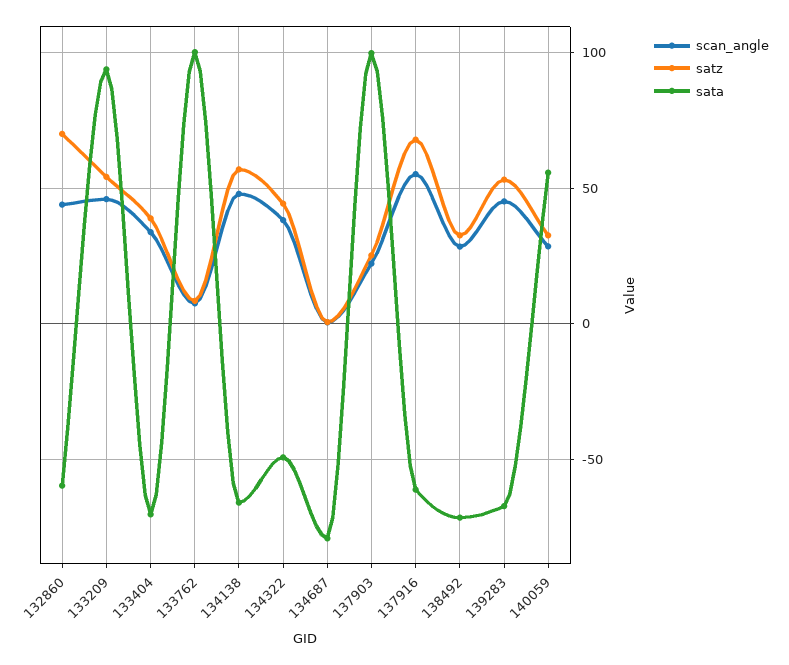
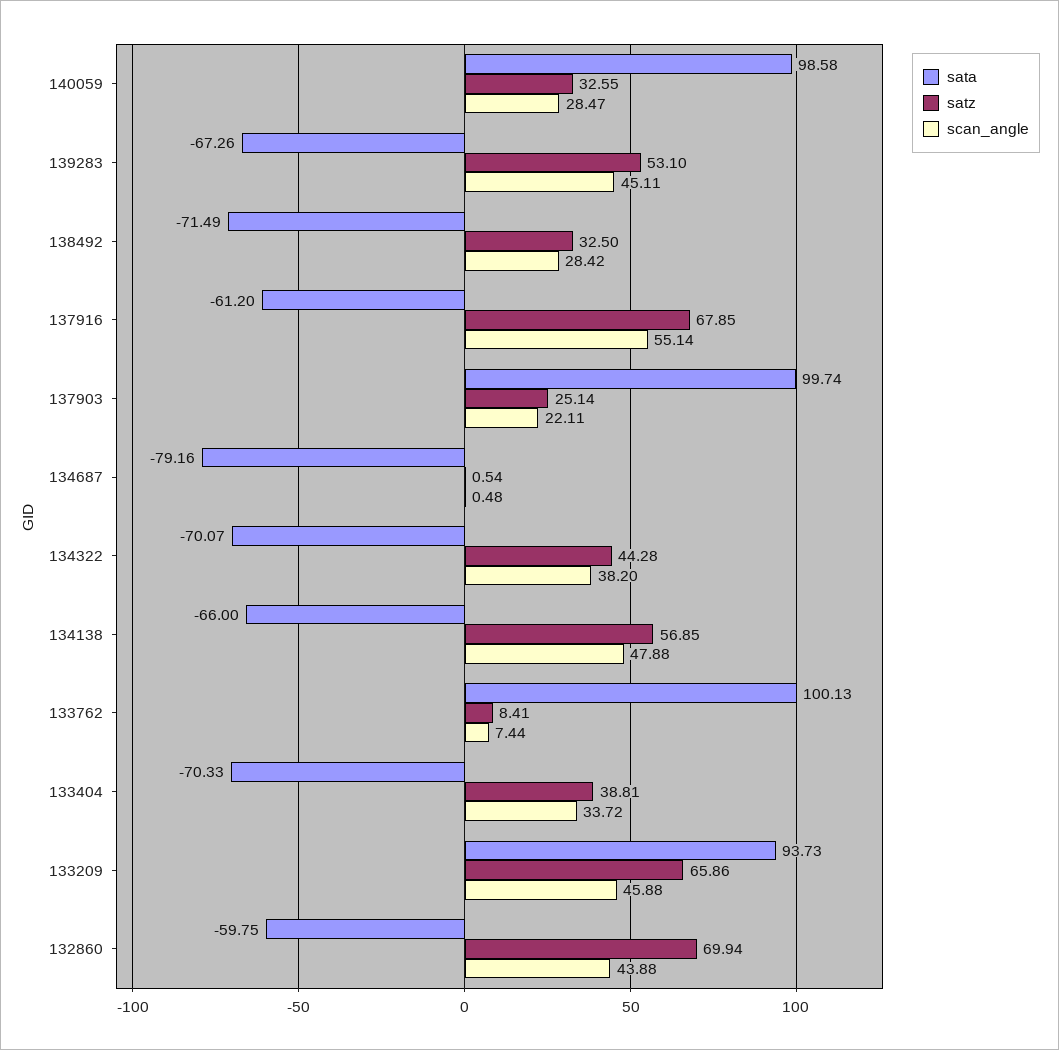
  {
    "scan_angle": {
      "132860": 43.88,
      "133209": 45.88,
      "133404": 33.72,
      "133762": 7.44,
      "134138": 47.88,
      "134322": 38.2,
      "134687": 0.48,
      "137903": 22.11,
      "137916": 55.14,
      "138492": 28.42,
      "139283": 45.11,
      "140059": 28.47
    },
    "satz": {
      "132860": 69.94,
-     "133209": 55,
+     "133209": 65.86,
      "133404": 38.81,
      "133762": 8.41,
      "134138": 56.85,
      "134322": 44.28,
      "134687": 0.54,
      "137903": 25.14,
      "137916": 67.85,
      "138492": 32.5,
      "139283": 53.1,
      "140059": 32.55
    },
    "sata": {
      "132860": -59.75,
      "133209": 93.73,
      "133404": -70.33,
      "133762": 100.13,
      "134138": -66,
-     "134322": -50,
+     "134322": -70.07,
      "134687": -79.16,
      "137903": 99.74,
      "137916": -61.2,
      "138492": -71.49,
      "139283": -67.26,
-     "140059": 55
+     "140059": 98.58
    }
  }

